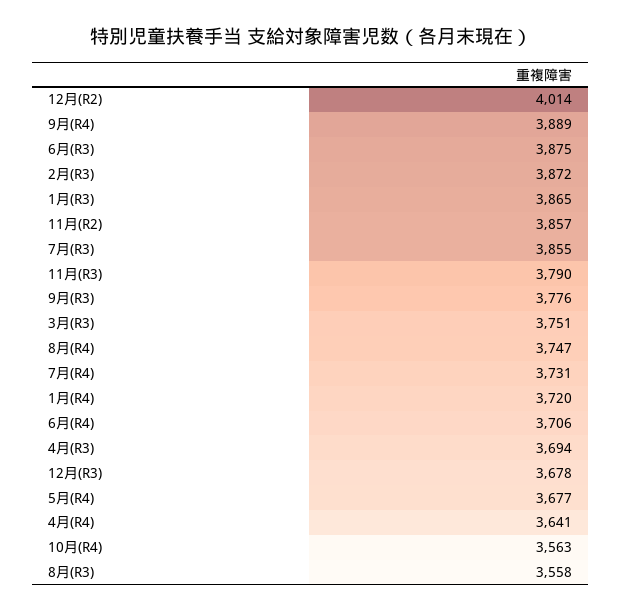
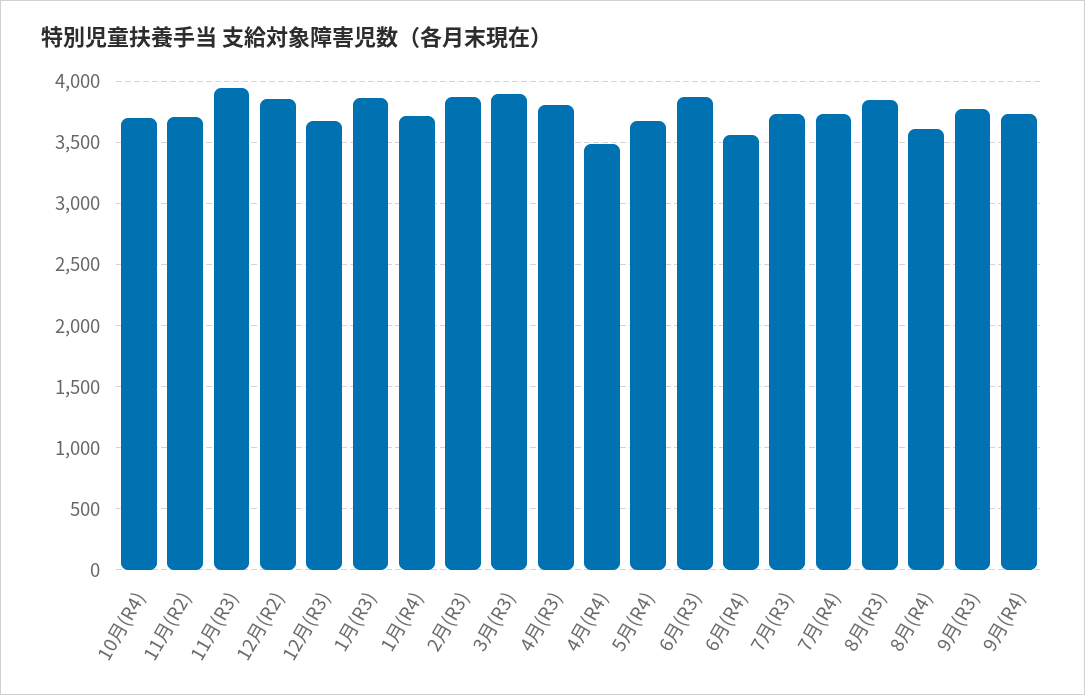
  {
-   "12月(R2)": 4014,
+   "12月(R2)": 3850,
-   "9月(R4)": 3889,
+   "9月(R4)": 3750,
    "6月(R3)": 3875,
    "2月(R3)": 3872,
    "1月(R3)": 3865,
-   "11月(R2)": 3857,
+   "11月(R2)": 3700,
-   "7月(R3)": 3855,
+   "7月(R3)": 3750,
-   "11月(R3)": 3790,
+   "11月(R3)": 3950,
    "9月(R3)": 3776,
-   "3月(R3)": 3751,
+   "3月(R3)": 3900,
-   "8月(R4)": 3747,
+   "8月(R4)": 3600,
    "7月(R4)": 3731,
    "1月(R4)": 3720,
-   "6月(R4)": 3706,
+   "6月(R4)": 3550,
-   "4月(R3)": 3694,
+   "4月(R3)": 3800,
    "12月(R3)": 3678,
    "5月(R4)": 3677,
-   "4月(R4)": 3641,
+   "4月(R4)": 3500,
-   "10月(R4)": 3563,
+   "10月(R4)": 3700,
-   "8月(R3)": 3558
+   "8月(R3)": 3850
  }

